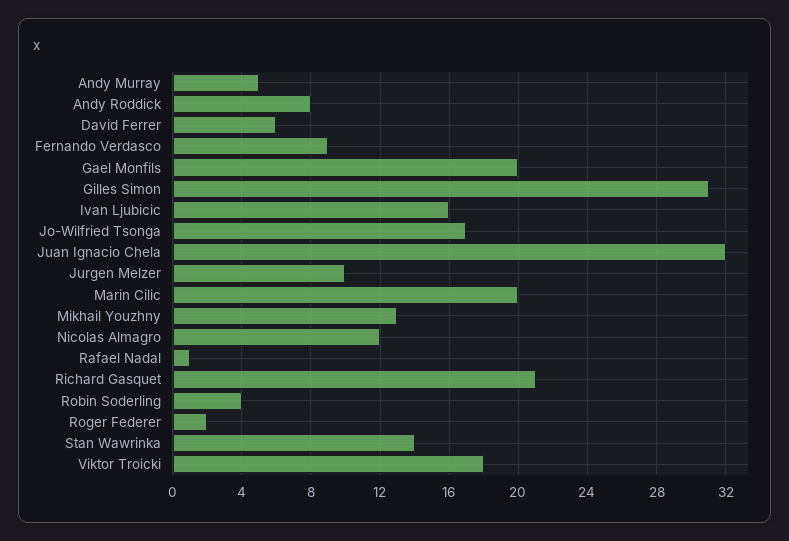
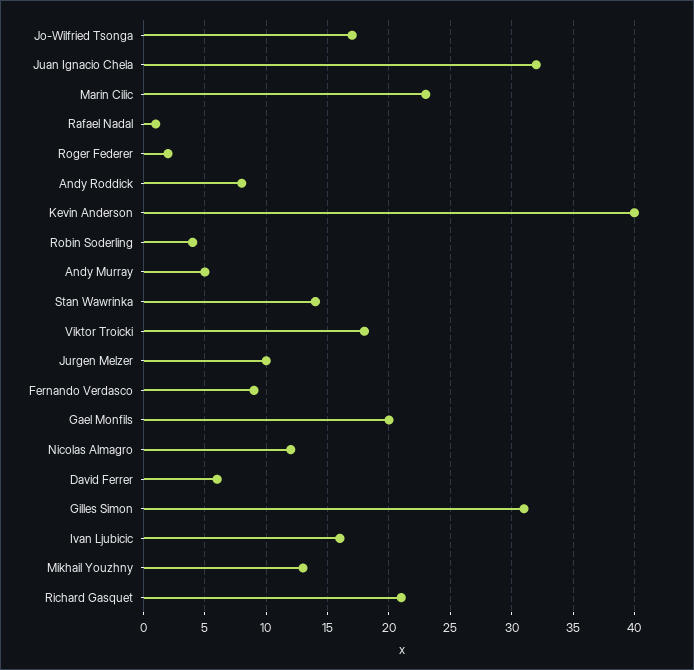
  {
    "Andy Murray": 5,
    "Andy Roddick": 8,
    "David Ferrer": 6,
    "Fernando Verdasco": 9,
    "Gael Monfils": 20,
    "Gilles Simon": 31,
    "Ivan Ljubicic": 16,
    "Jo-Wilfried Tsonga": 17,
    "Juan Ignacio Chela": 32,
    "Jurgen Melzer": 10,
-   "Marin Cilic": 20,
+   "Marin Cilic": 23,
    "Mikhail Youzhny": 13,
    "Nicolas Almagro": 12,
    "Rafael Nadal": 1,
    "Richard Gasquet": 21,
    "Robin Soderling": 4,
    "Roger Federer": 2,
    "Stan Wawrinka": 14,
-   "Viktor Troicki": 18
+   "Viktor Troicki": 18,
+   "Kevin Anderson": 40
  }

